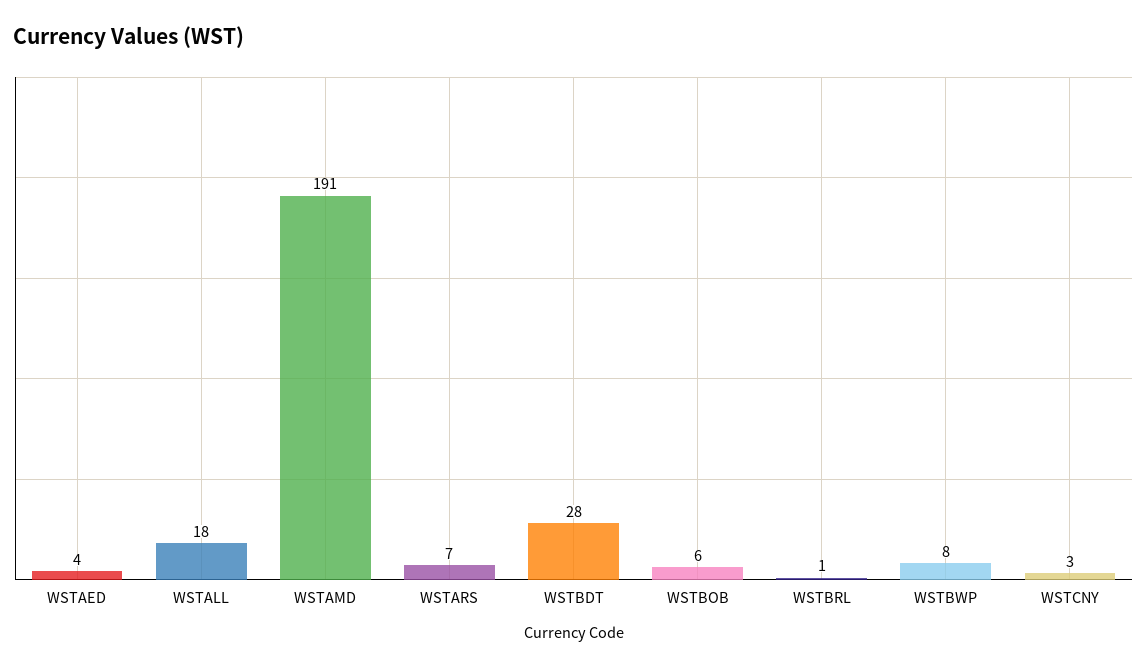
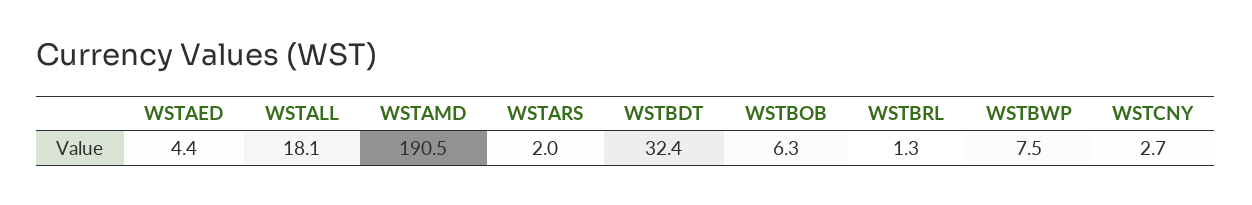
  {
    "WSTAED": 4.4,
    "WSTALL": 18.1,
    "WSTAMD": 190.5,
-   "WSTARS": 7,
+   "WSTARS": 2,
-   "WSTBDT": 28,
+   "WSTBDT": 32.4,
    "WSTBOB": 6.3,
    "WSTBRL": 1.3,
    "WSTBWP": 7.5,
    "WSTCNY": 2.7
  }

